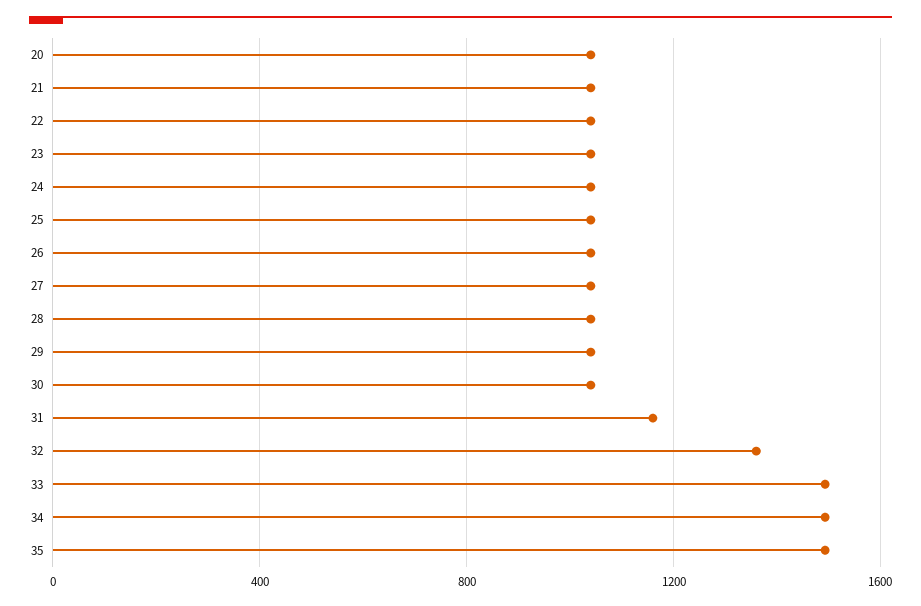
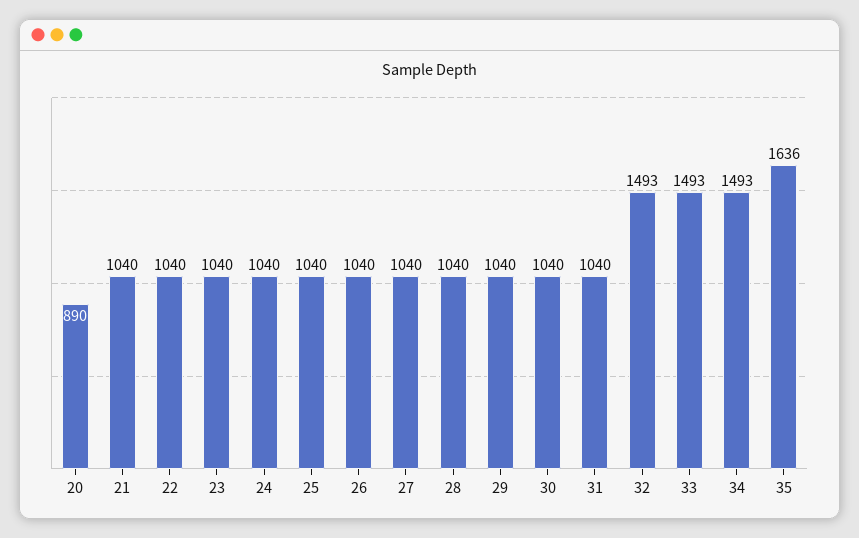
  {
-   "20": 1050,
+   "20": 890,
    "21": 1040,
    "22": 1040,
    "23": 1040,
    "24": 1040,
    "25": 1040,
    "26": 1040,
    "27": 1040,
    "28": 1040,
    "29": 1040,
    "30": 1040,
-   "31": 1150,
+   "31": 1040,
-   "32": 1350,
+   "32": 1493,
    "33": 1493,
    "34": 1493,
-   "35": 1500
+   "35": 1636
  }

